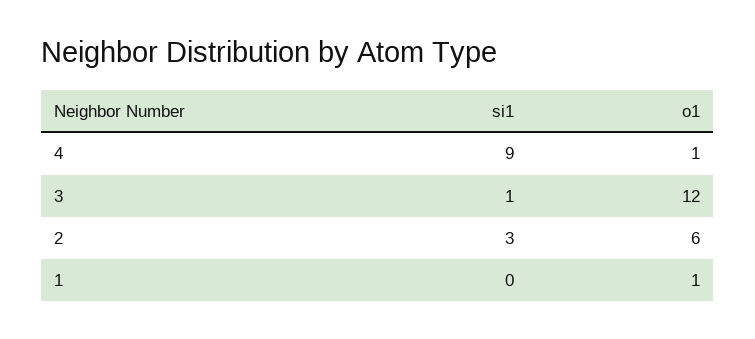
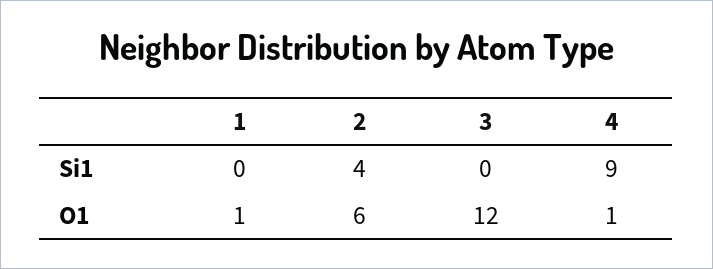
  {
    "si1": {
      "4": 9,
-     "3": 1,
+     "3": 0,
-     "2": 3,
+     "2": 4,
      "1": 0
    },
    "o1": {
      "4": 1,
      "3": 12,
      "2": 6,
      "1": 1
    }
  }

